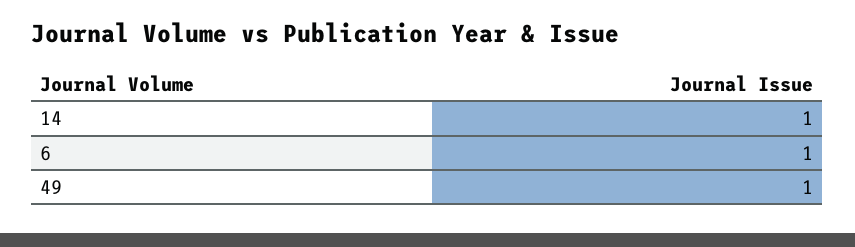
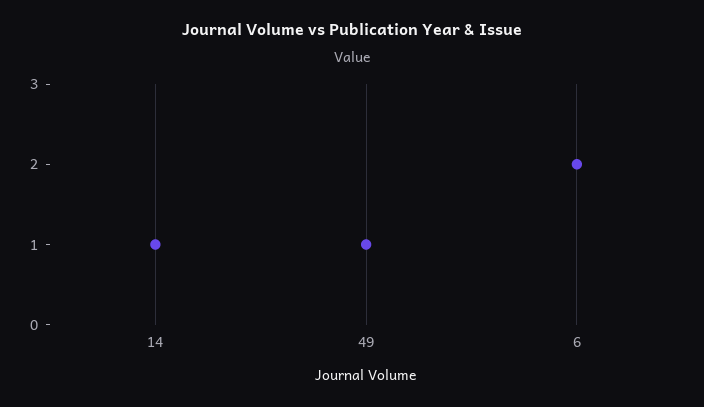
  {
    "14": 1,
-   "6": 1,
+   "6": 2,
    "49": 1
  }

